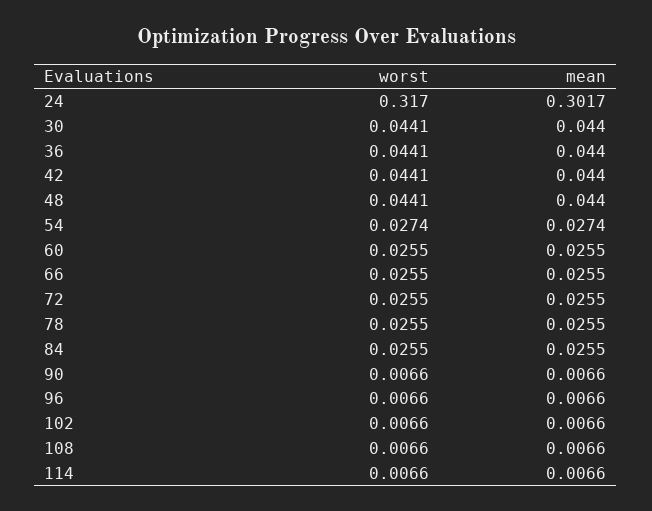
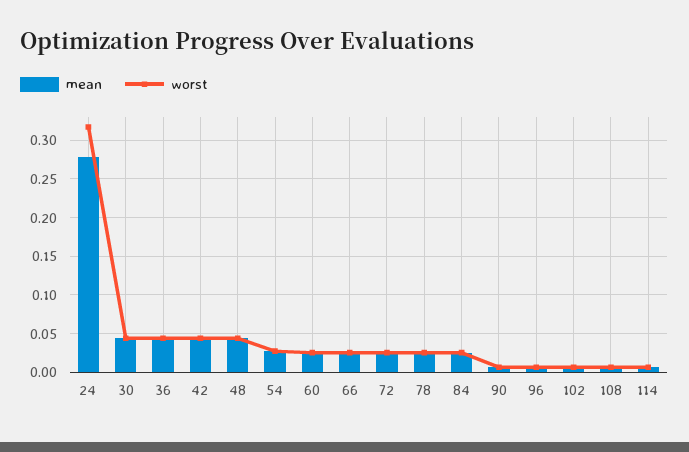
  {
    "worst": {
      "24": 0.317,
      "30": 0.0441,
      "36": 0.0441,
      "42": 0.0441,
      "48": 0.0441,
      "54": 0.0274,
      "60": 0.0255,
      "66": 0.0255,
      "72": 0.0255,
      "78": 0.0255,
      "84": 0.0255,
      "90": 0.0066,
      "96": 0.0066,
      "102": 0.0066,
      "108": 0.0066,
      "114": 0.0066
    },
    "mean": {
-     "24": 0.3017,
+     "24": 0.28,
      "30": 0.044,
      "36": 0.044,
      "42": 0.044,
      "48": 0.044,
      "54": 0.0274,
      "60": 0.0255,
      "66": 0.0255,
      "72": 0.0255,
      "78": 0.0255,
      "84": 0.0255,
      "90": 0.0066,
      "96": 0.0066,
      "102": 0.0066,
      "108": 0.0066,
      "114": 0.0066
    }
  }

